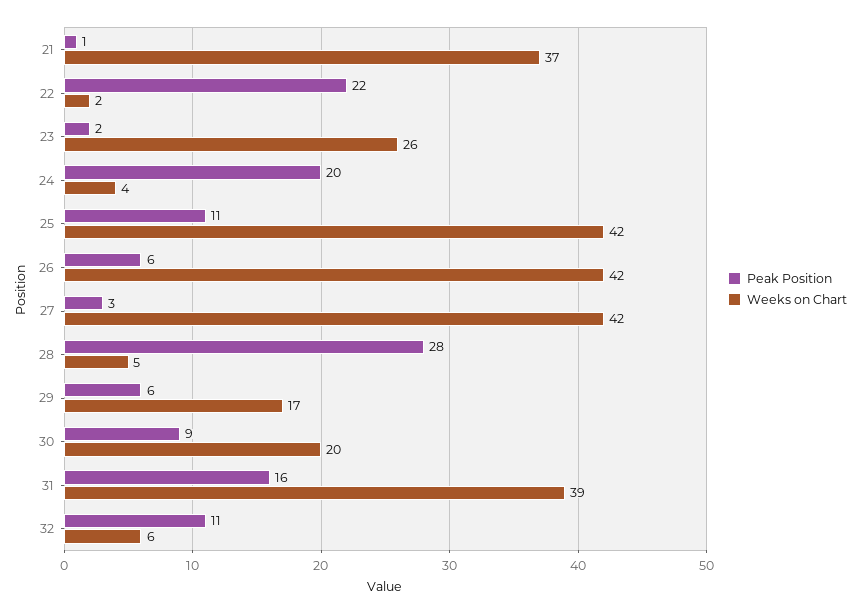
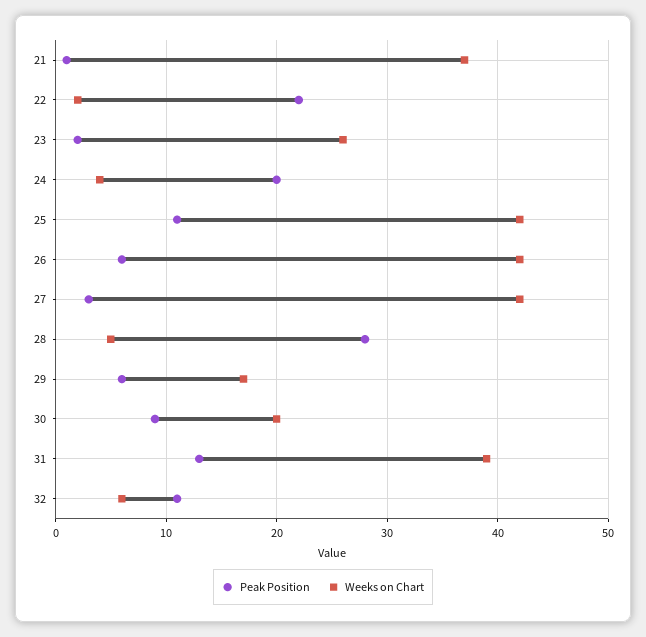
  {
    "Peak Position": {
      "21": 1,
      "22": 22,
      "23": 2,
      "24": 20,
      "25": 11,
      "26": 6,
      "27": 3,
      "28": 28,
      "29": 6,
      "30": 9,
-     "31": 16,
+     "31": 13,
      "32": 11
    },
    "Weeks on Chart": {
      "21": 37,
      "22": 2,
      "23": 26,
      "24": 4,
      "25": 42,
      "26": 42,
      "27": 42,
      "28": 5,
      "29": 17,
      "30": 20,
      "31": 39,
      "32": 6
    }
  }

